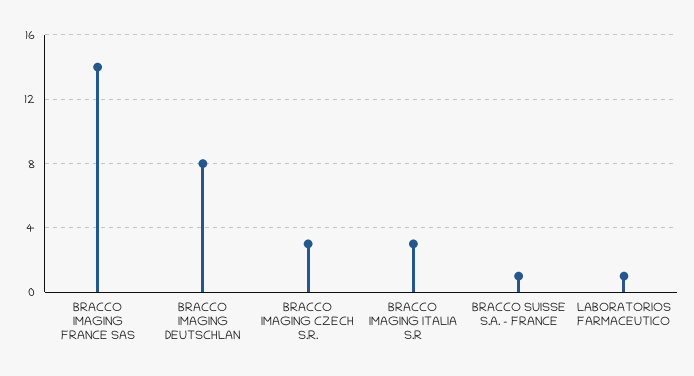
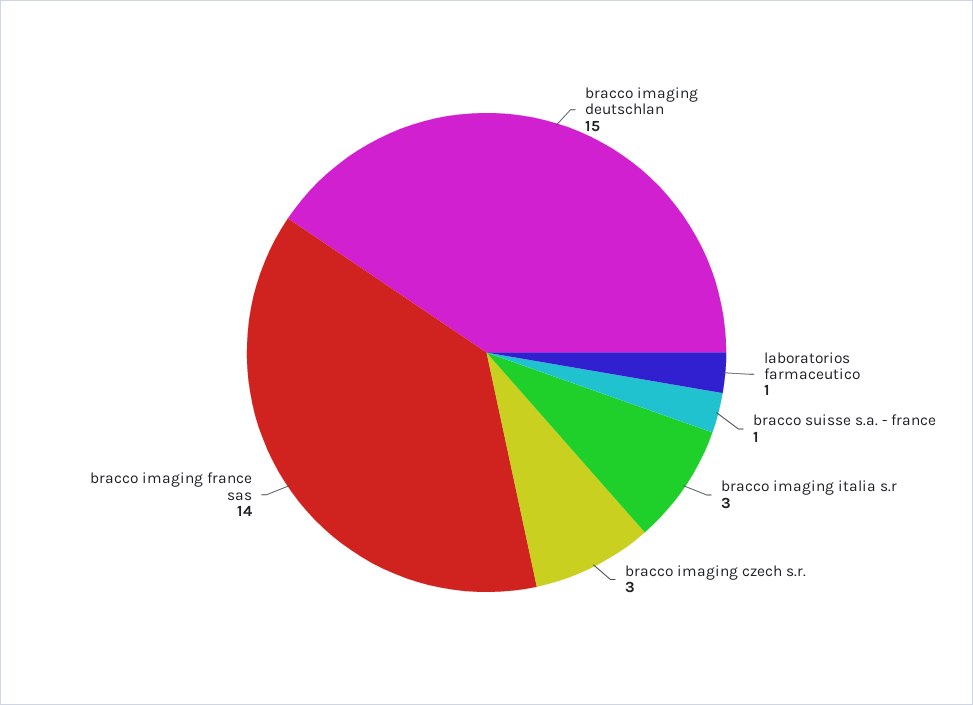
  {
    "BRACCO IMAGING FRANCE SAS": 14,
-   "BRACCO IMAGING DEUTSCHLAN": 8,
+   "BRACCO IMAGING DEUTSCHLAN": 15,
    "BRACCO IMAGING CZECH S.R.": 3,
    "BRACCO IMAGING ITALIA S.R": 3,
    "BRACCO SUISSE S.A. - FRANCE": 1,
    "LABORATORIOS FARMACEUTICO": 1
  }

